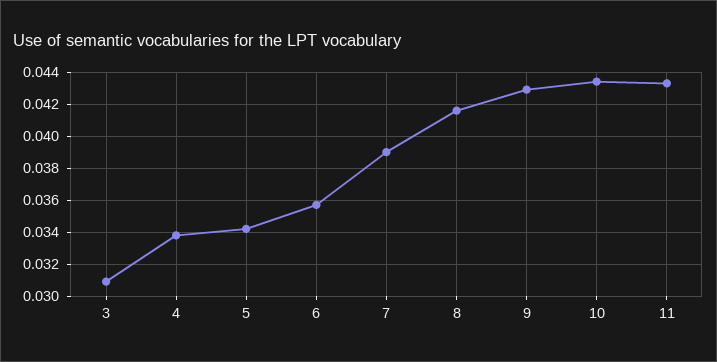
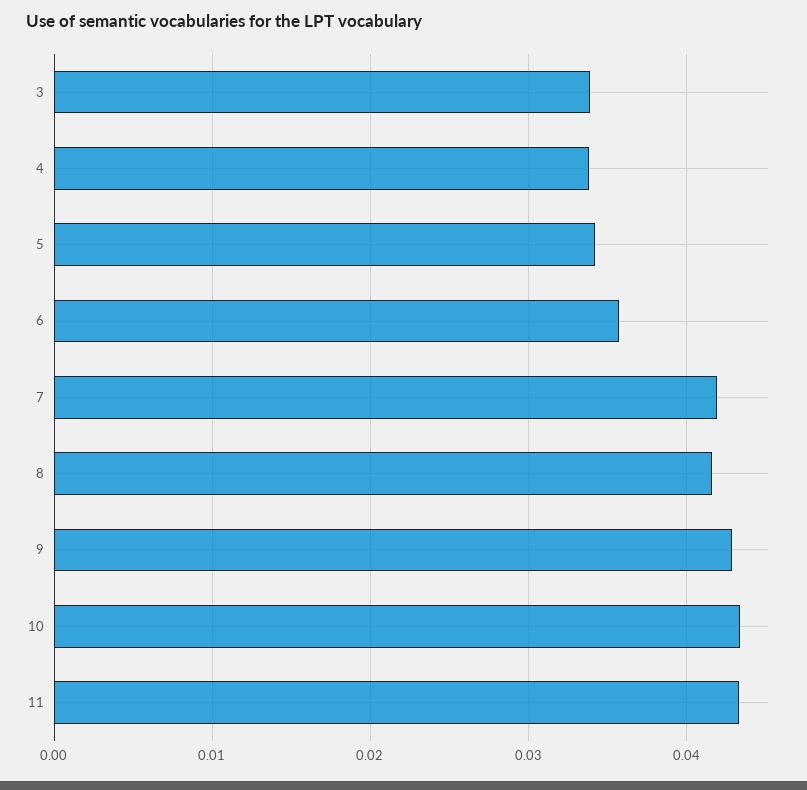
  {
-   "3": 0.031,
+   "3": 0.034,
    "4": 0.034,
    "5": 0.034,
    "6": 0.0355,
-   "7": 0.039,
+   "7": 0.042,
    "8": 0.0415,
    "9": 0.043,
    "10": 0.0435,
    "11": 0.0435
  }

